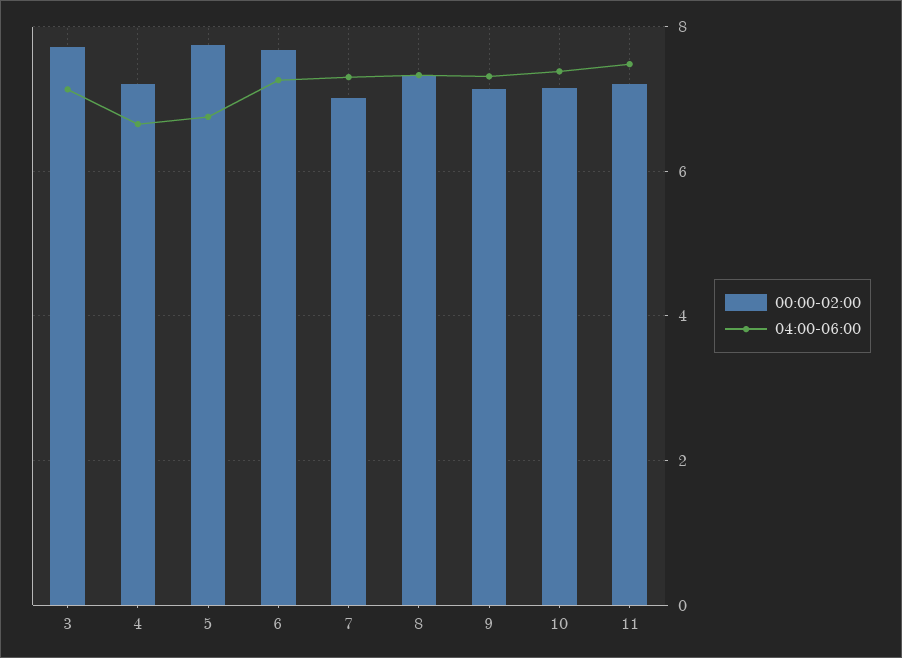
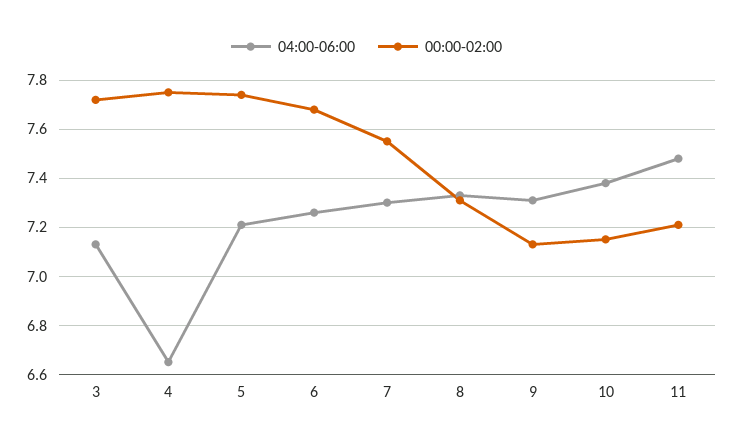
  {
    "00:00-02:00": {
      "3": 7.7,
-     "4": 7.2,
+     "4": 7.75,
      "5": 7.75,
      "6": 7.7,
-     "7": 7,
+     "7": 7.55,
      "8": 7.3,
      "9": 7.15,
      "10": 7.15,
      "11": 7.2
    },
    "04:00-06:00": {
      "3": 7.15,
      "4": 6.65,
-     "5": 6.8,
+     "5": 7.2,
      "6": 7.25,
      "7": 7.3,
      "8": 7.35,
      "9": 7.3,
      "10": 7.4,
      "11": 7.5
    }
  }

